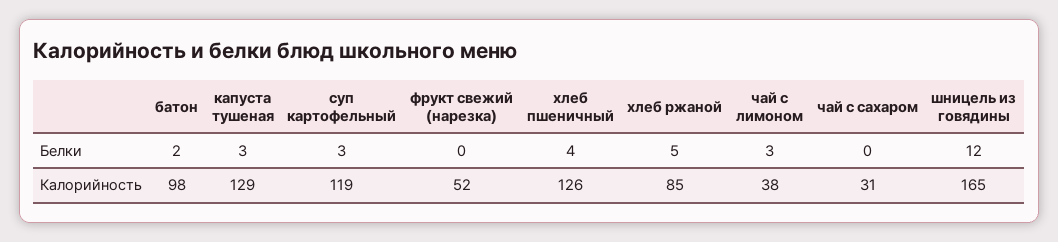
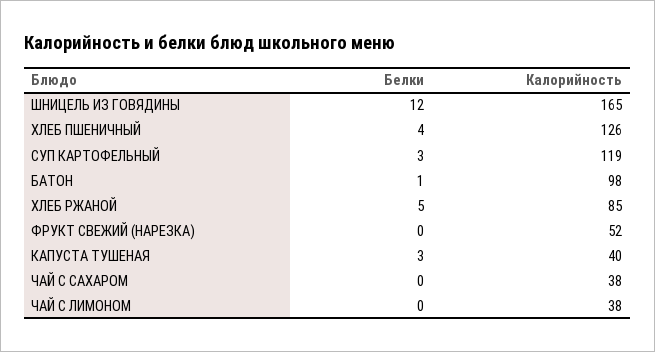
  {
    "батон": {
-     "Белки": 2,
+     "Белки": 1,
      "Калорийность": 98
    },
    "капуста тушеная": {
      "Белки": 3,
-     "Калорийность": 129
+     "Калорийность": 40
    },
    "суп картофельный": {
      "Белки": 3,
      "Калорийность": 119
    },
    "фрукт свежий (нарезка)": {
      "Белки": 0,
      "Калорийность": 52
    },
    "хлеб пшеничный": {
      "Белки": 4,
      "Калорийность": 126
    },
    "хлеб ржаной": {
      "Белки": 5,
      "Калорийность": 85
    },
    "чай с лимоном": {
-     "Белки": 3,
+     "Белки": 0,
      "Калорийность": 38
    },
    "чай с сахаром": {
      "Белки": 0,
-     "Калорийность": 31
+     "Калорийность": 38
    },
    "шницель из говядины": {
      "Белки": 12,
      "Калорийность": 165
    }
  }

